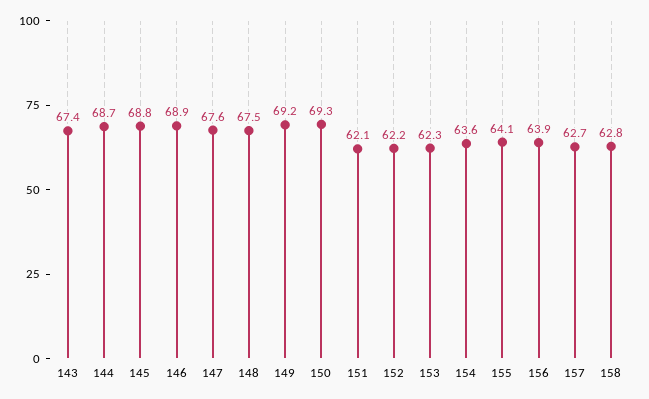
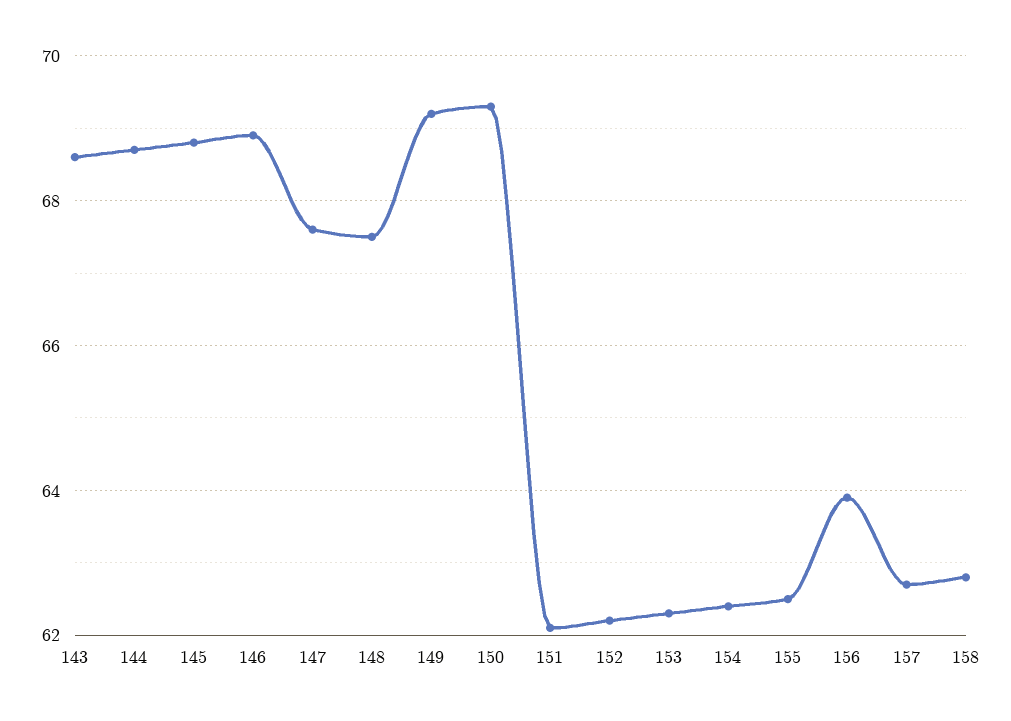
  {
-   "143": 67.4,
+   "143": 68.5,
    "144": 68.7,
    "145": 68.8,
    "146": 68.9,
    "147": 67.6,
    "148": 67.5,
    "149": 69.2,
    "150": 69.3,
    "151": 62.1,
    "152": 62.2,
    "153": 62.3,
-   "154": 63.6,
+   "154": 62.5,
-   "155": 64.1,
+   "155": 62.5,
    "156": 63.9,
    "157": 62.7,
    "158": 62.8
  }

